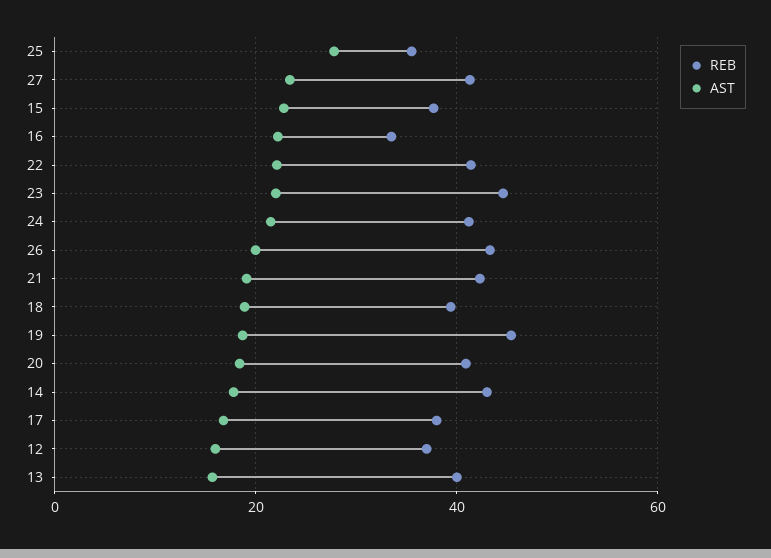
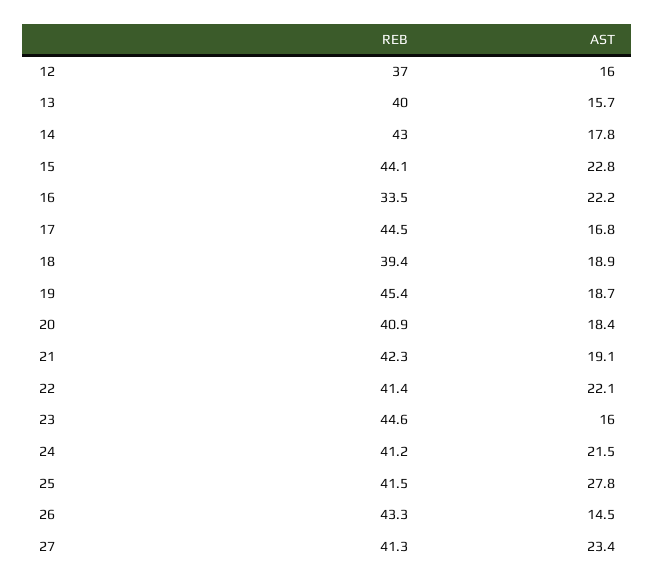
  {
    "REB": {
-     "25": 36,
+     "25": 41.5,
      "27": 41.3,
-     "15": 38,
+     "15": 44.1,
      "16": 33.5,
      "22": 41.4,
      "23": 44.6,
      "24": 41.2,
      "26": 43.3,
      "21": 42.3,
      "18": 39.4,
      "19": 45.4,
      "20": 40.9,
      "14": 43,
-     "17": 38,
+     "17": 44.5,
      "12": 37,
      "13": 40
    },
    "AST": {
      "25": 27.8,
      "27": 23.4,
      "15": 22.8,
      "16": 22.2,
      "22": 22.1,
-     "23": 22,
+     "23": 16,
      "24": 21.5,
-     "26": 20,
+     "26": 14.5,
      "21": 19.1,
      "18": 18.9,
      "19": 18.7,
      "20": 18.4,
      "14": 17.8,
      "17": 16.8,
      "12": 16,
      "13": 15.7
    }
  }

